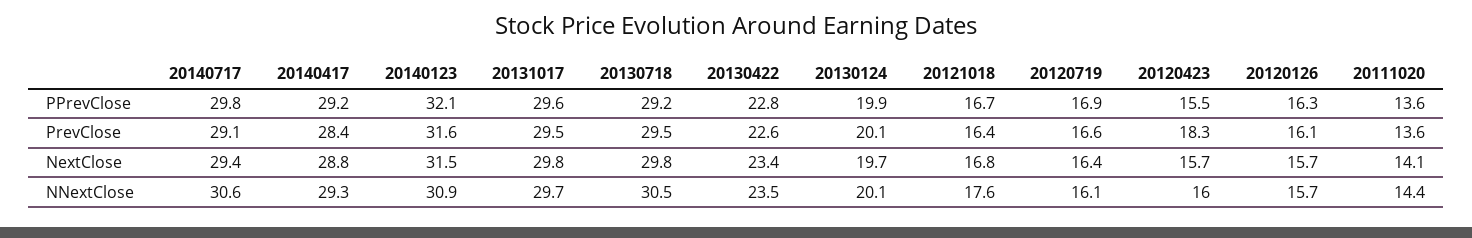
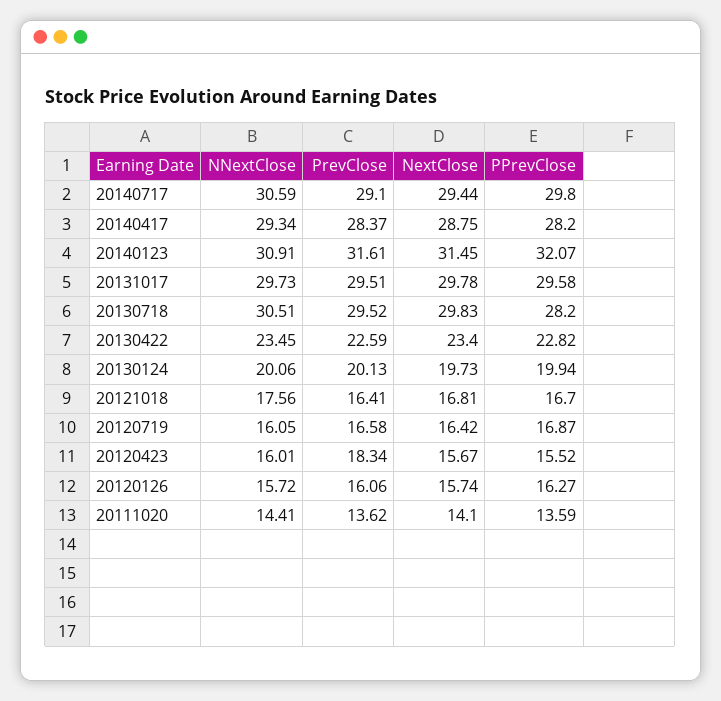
  {
    "20140717": {
      "PPrevClose": 29.8,
      "PrevClose": 29.1,
      "NextClose": 29.44,
      "NNextClose": 30.59
    },
    "20140417": {
-     "PPrevClose": 29.2,
+     "PPrevClose": 28.2,
      "PrevClose": 28.37,
      "NextClose": 28.75,
      "NNextClose": 29.34
    },
    "20140123": {
      "PPrevClose": 32.07,
      "PrevClose": 31.61,
      "NextClose": 31.45,
      "NNextClose": 30.91
    },
    "20131017": {
      "PPrevClose": 29.58,
      "PrevClose": 29.51,
      "NextClose": 29.78,
      "NNextClose": 29.73
    },
    "20130718": {
-     "PPrevClose": 29.2,
+     "PPrevClose": 28.2,
      "PrevClose": 29.52,
      "NextClose": 29.83,
      "NNextClose": 30.51
    },
    "20130422": {
      "PPrevClose": 22.82,
      "PrevClose": 22.59,
      "NextClose": 23.4,
      "NNextClose": 23.45
    },
    "20130124": {
      "PPrevClose": 19.94,
      "PrevClose": 20.13,
      "NextClose": 19.73,
      "NNextClose": 20.06
    },
    "20121018": {
      "PPrevClose": 16.7,
      "PrevClose": 16.41,
      "NextClose": 16.81,
      "NNextClose": 17.56
    },
    "20120719": {
      "PPrevClose": 16.87,
      "PrevClose": 16.58,
      "NextClose": 16.42,
      "NNextClose": 16.05
    },
    "20120423": {
      "PPrevClose": 15.52,
      "PrevClose": 18.34,
      "NextClose": 15.67,
      "NNextClose": 16.01
    },
    "20120126": {
      "PPrevClose": 16.27,
      "PrevClose": 16.06,
      "NextClose": 15.74,
      "NNextClose": 15.72
    },
    "20111020": {
      "PPrevClose": 13.59,
      "PrevClose": 13.62,
      "NextClose": 14.1,
      "NNextClose": 14.41
    }
  }

